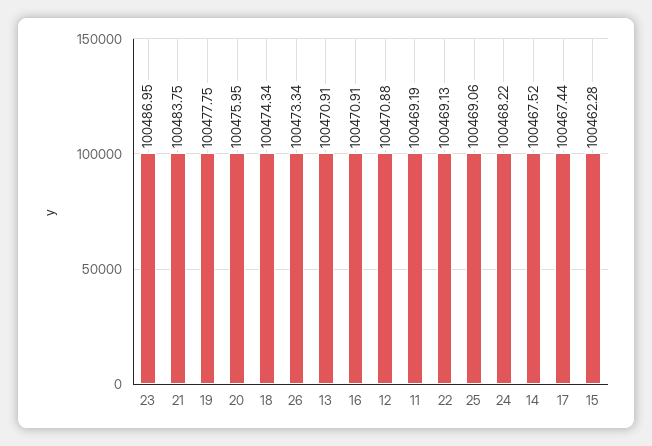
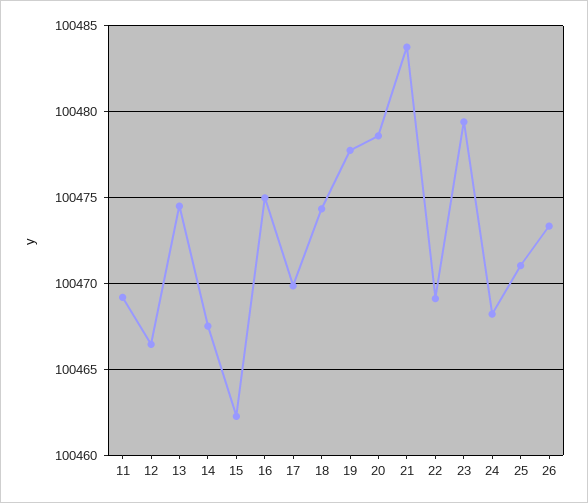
  {
-   "23": 100486.95,
+   "23": 100479.5,
    "21": 100483.75,
    "19": 100477.75,
-   "20": 100475.95,
+   "20": 100478.5,
    "18": 100474.34,
    "26": 100473.34,
-   "13": 100470.91,
+   "13": 100474.5,
-   "16": 100470.91,
+   "16": 100475,
-   "12": 100470.88,
+   "12": 100466.5,
    "11": 100469.19,
    "22": 100469.13,
-   "25": 100469.06,
+   "25": 100471,
    "24": 100468.22,
    "14": 100467.52,
-   "17": 100467.44,
+   "17": 100470,
    "15": 100462.28
  }

